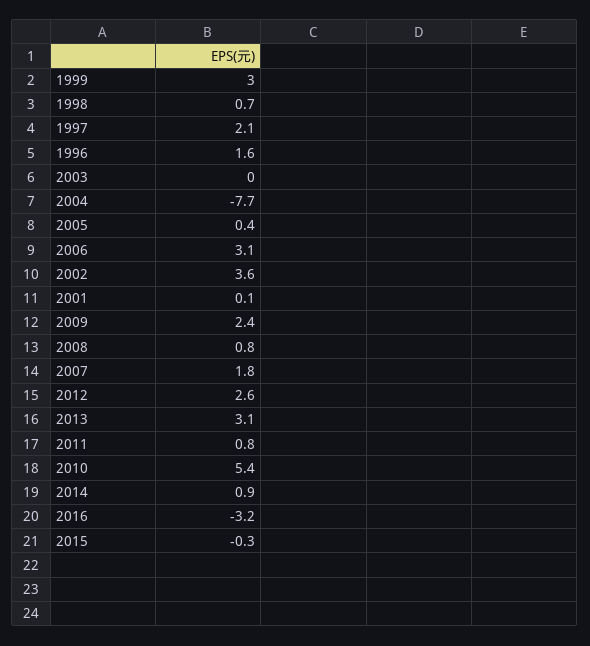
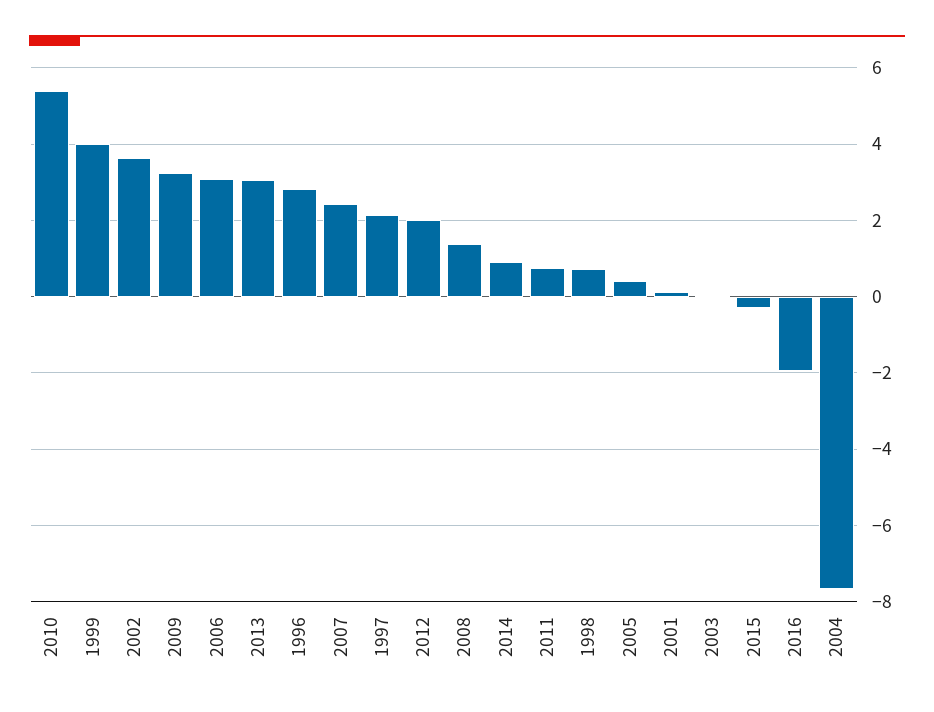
  {
-   "1999": 3,
+   "1999": 4,
    "1998": 0.7,
    "1997": 2.1,
-   "1996": 1.6,
+   "1996": 2.8,
    "2003": 0,
    "2004": -7.7,
    "2005": 0.4,
    "2006": 3.1,
    "2002": 3.6,
    "2001": 0.1,
-   "2009": 2.4,
+   "2009": 3.2,
-   "2008": 0.8,
+   "2008": 1.4,
-   "2007": 1.8,
+   "2007": 2.4,
-   "2012": 2.6,
+   "2012": 2,
    "2013": 3.1,
    "2011": 0.8,
    "2010": 5.4,
    "2014": 0.9,
-   "2016": -3.2,
+   "2016": -2,
    "2015": -0.3
  }

